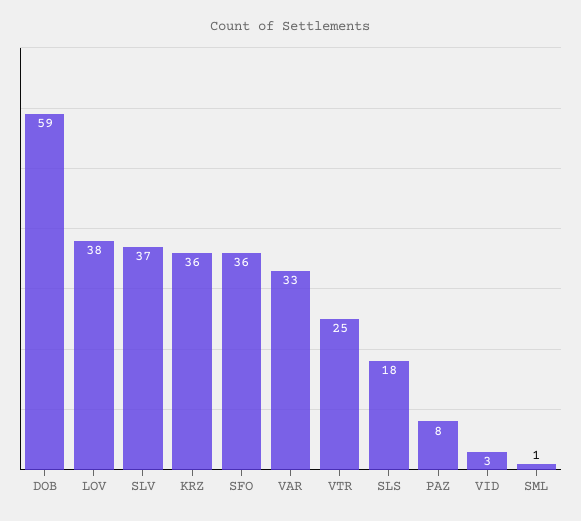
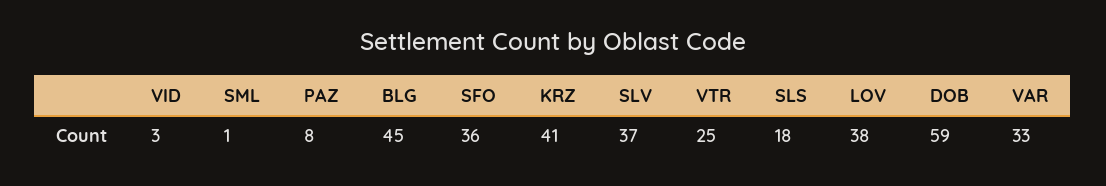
  {
    "DOB": 59,
    "LOV": 38,
    "SLV": 37,
-   "KRZ": 36,
+   "KRZ": 41,
    "SFO": 36,
    "VAR": 33,
    "VTR": 25,
    "SLS": 18,
    "PAZ": 8,
    "VID": 3,
-   "SML": 1
+   "SML": 1,
+   "BLG": 45
  }

